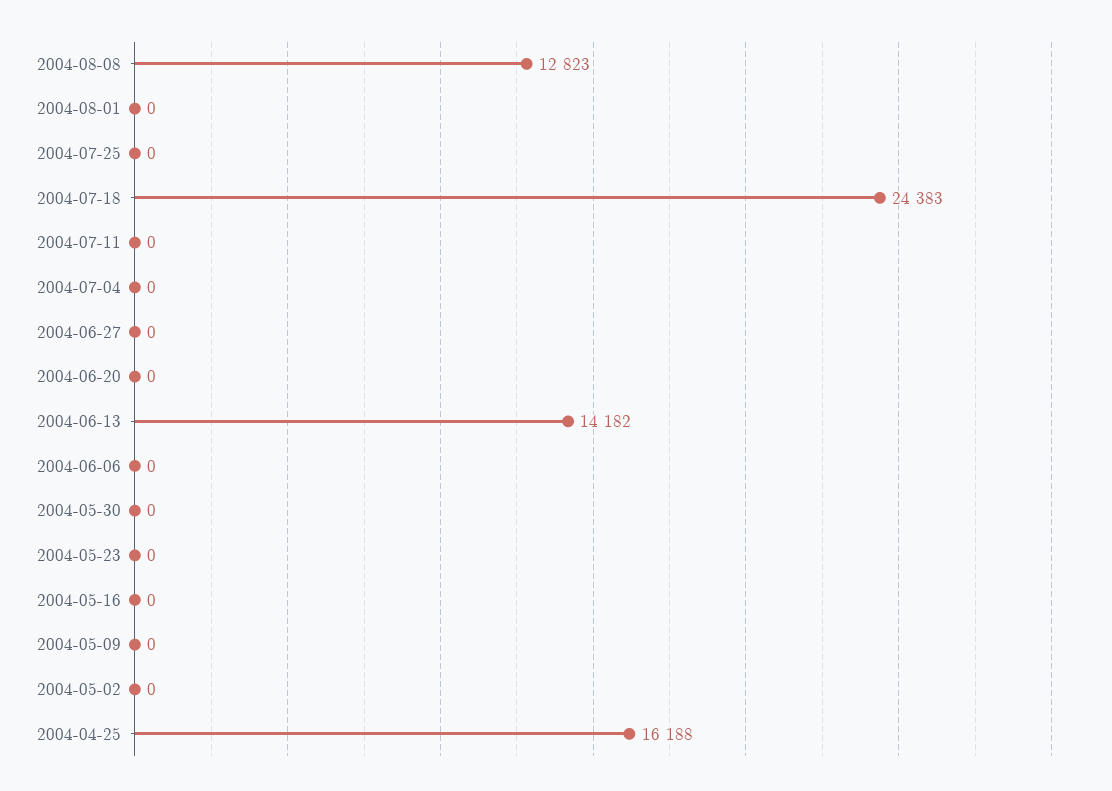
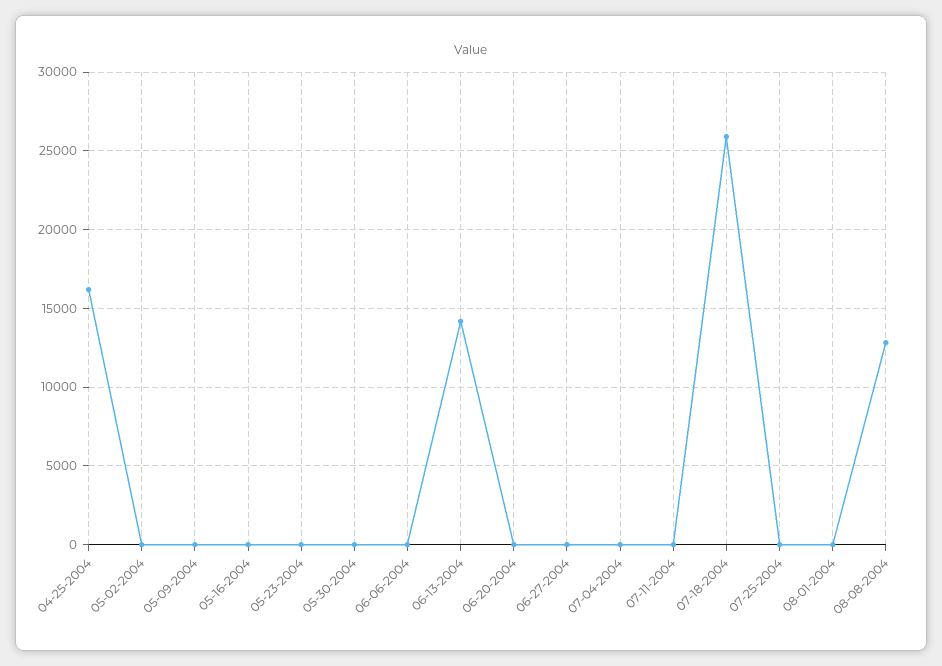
  {
    "2004-08-08": 12823,
    "2004-08-01": 0,
    "2004-07-25": 0,
-   "2004-07-18": 24383,
+   "2004-07-18": 26000,
    "2004-07-11": 0,
    "2004-07-04": 0,
    "2004-06-27": 0,
    "2004-06-20": 0,
    "2004-06-13": 14182,
    "2004-06-06": 0,
    "2004-05-30": 0,
    "2004-05-23": 0,
    "2004-05-16": 0,
    "2004-05-09": 0,
    "2004-05-02": 0,
    "2004-04-25": 16188
  }

